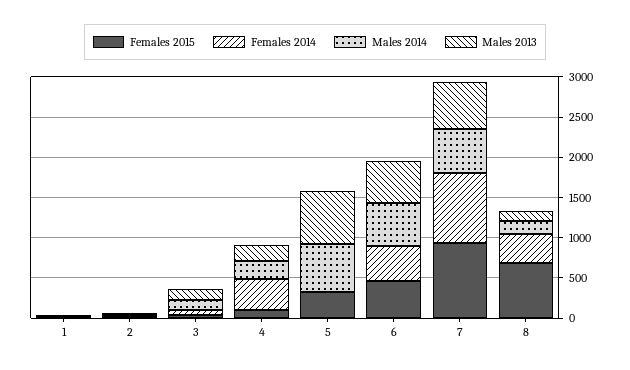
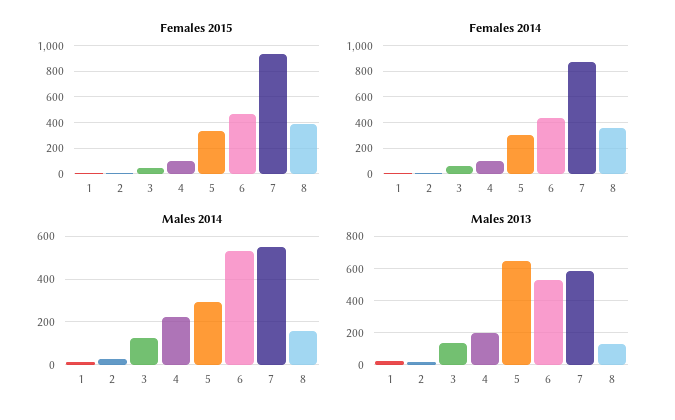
  {
    "Females 2015": {
      "1": 0,
      "2": 0,
      "3": 50,
      "4": 100,
      "5": 350,
      "6": 450,
      "7": 950,
-     "8": 700
+     "8": 400
    },
    "Females 2014": {
      "1": 0,
      "2": 0,
      "3": 50,
-     "4": 400,
+     "4": 100,
-     "5": 0,
+     "5": 300,
      "6": 450,
      "7": 850,
      "8": 350
    },
    "Males 2014": {
      "1": 0,
      "2": 50,
      "3": 150,
      "4": 200,
-     "5": 600,
+     "5": 300,
      "6": 550,
      "7": 550,
      "8": 150
    },
    "Males 2013": {
      "1": 0,
      "2": 0,
      "3": 150,
      "4": 200,
      "5": 650,
      "6": 550,
      "7": 600,
      "8": 150
    }
  }

